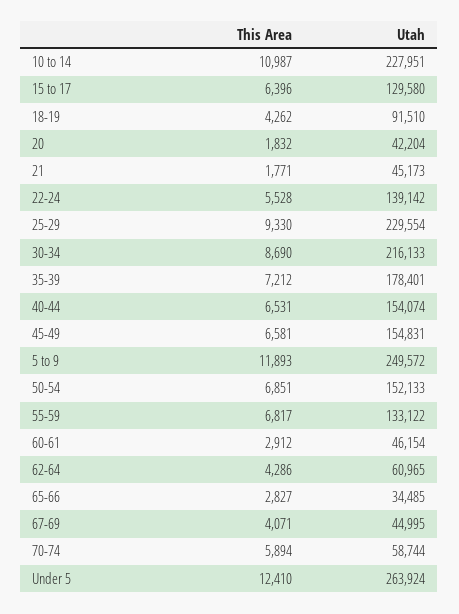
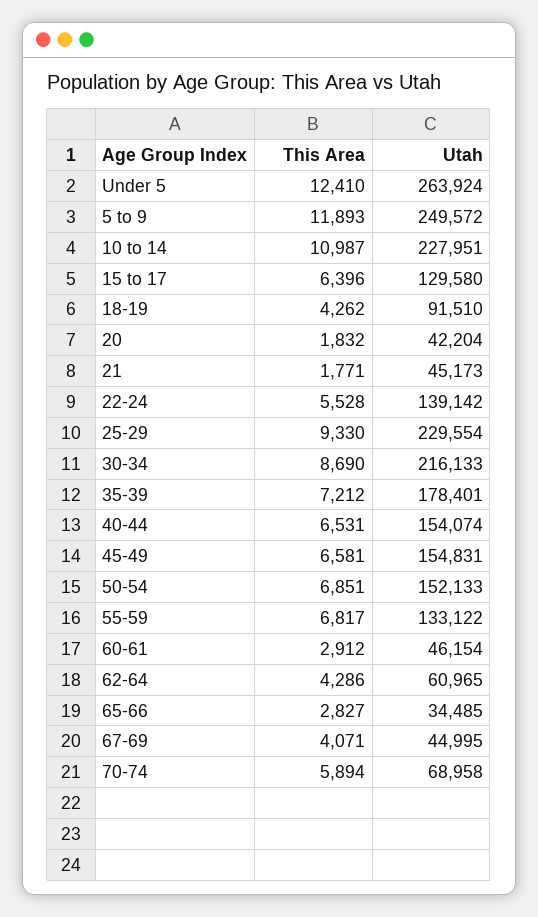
  {
    "This Area": {
      "10 to 14": 10987,
      "15 to 17": 6396,
      "18-19": 4262,
      "20": 1832,
      "21": 1771,
      "22-24": 5528,
      "25-29": 9330,
      "30-34": 8690,
      "35-39": 7212,
      "40-44": 6531,
      "45-49": 6581,
      "5 to 9": 11893,
      "50-54": 6851,
      "55-59": 6817,
      "60-61": 2912,
      "62-64": 4286,
      "65-66": 2827,
      "67-69": 4071,
      "70-74": 5894,
      "Under 5": 12410
    },
    "Utah": {
      "10 to 14": 227951,
      "15 to 17": 129580,
      "18-19": 91510,
      "20": 42204,
      "21": 45173,
      "22-24": 139142,
      "25-29": 229554,
      "30-34": 216133,
      "35-39": 178401,
      "40-44": 154074,
      "45-49": 154831,
      "5 to 9": 249572,
      "50-54": 152133,
      "55-59": 133122,
      "60-61": 46154,
      "62-64": 60965,
      "65-66": 34485,
      "67-69": 44995,
-     "70-74": 58744,
+     "70-74": 68958,
      "Under 5": 263924
    }
  }

